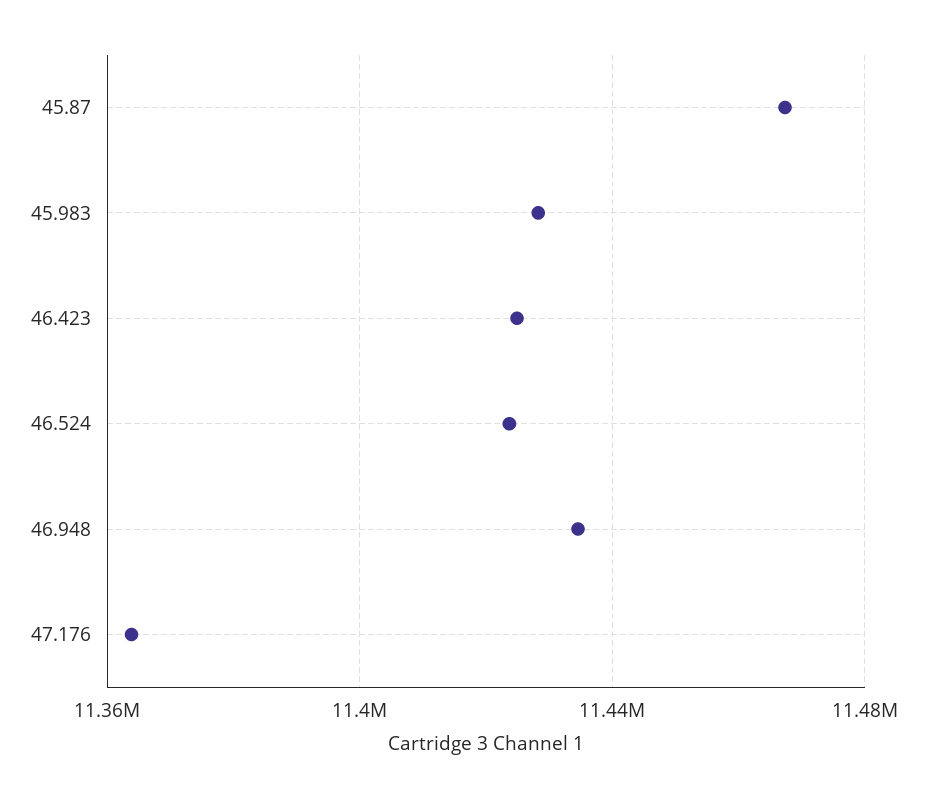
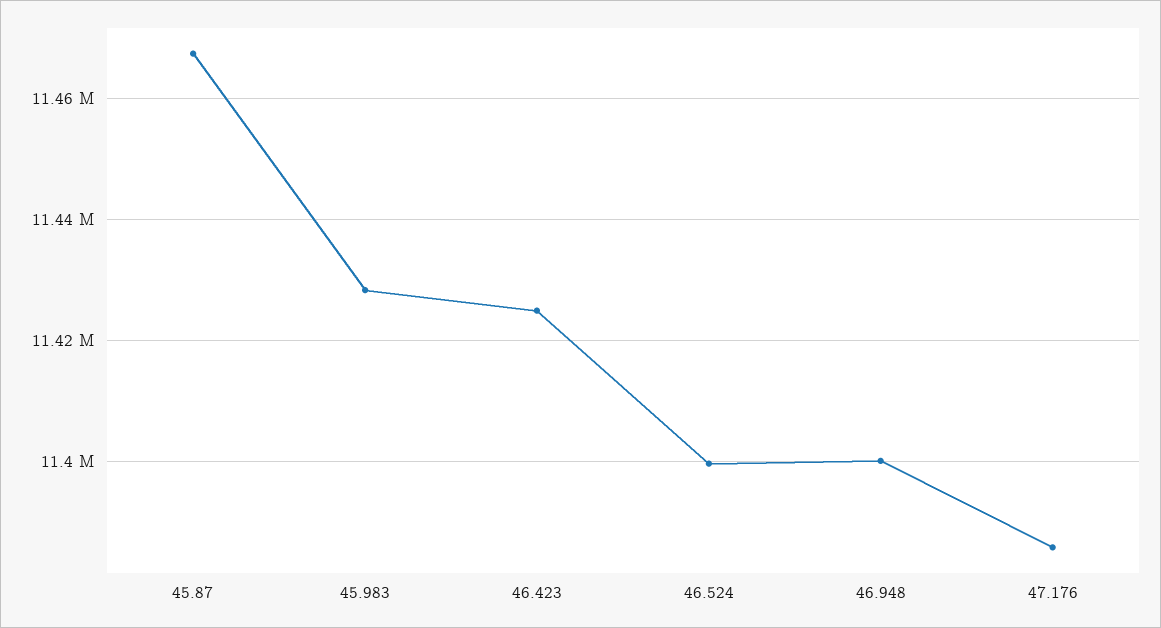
  {
    "45.87": 11468000,
    "45.983": 11428000,
    "46.423": 11424000,
-   "46.524": 11425000,
+   "46.524": 11400000,
-   "46.948": 11435000,
+   "46.948": 11400000,
-   "47.176": 11365000
+   "47.176": 11386000
  }

